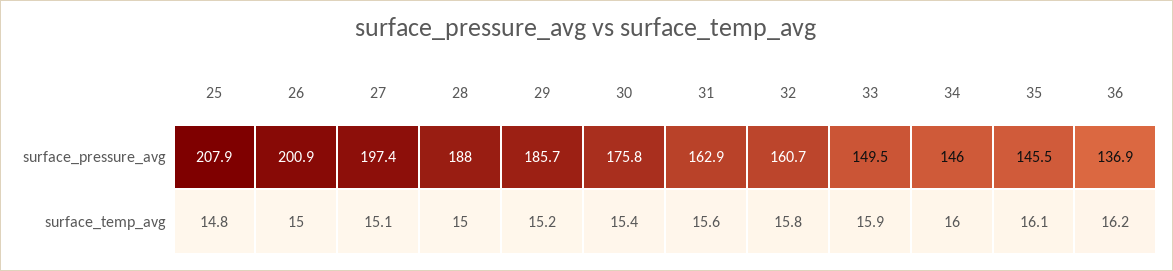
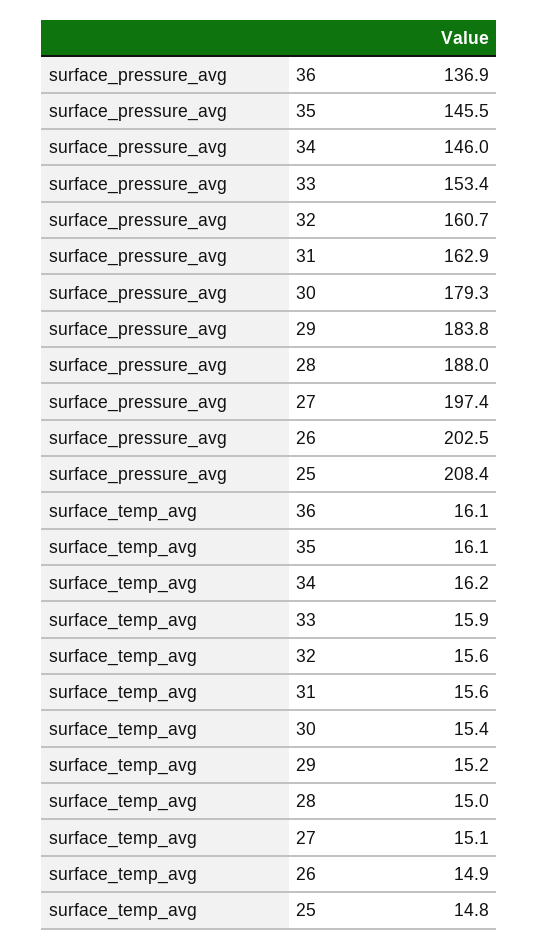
  {
    "25": {
-     "surface_pressure_avg": 207.9,
+     "surface_pressure_avg": 208.4,
      "surface_temp_avg": 14.8
    },
    "26": {
-     "surface_pressure_avg": 200.9,
+     "surface_pressure_avg": 202.5,
-     "surface_temp_avg": 15
+     "surface_temp_avg": 14.9
    },
    "27": {
      "surface_pressure_avg": 197.4,
      "surface_temp_avg": 15.1
    },
    "28": {
      "surface_pressure_avg": 188,
      "surface_temp_avg": 15
    },
    "29": {
-     "surface_pressure_avg": 185.7,
+     "surface_pressure_avg": 183.8,
      "surface_temp_avg": 15.2
    },
    "30": {
-     "surface_pressure_avg": 175.8,
+     "surface_pressure_avg": 179.3,
      "surface_temp_avg": 15.4
    },
    "31": {
      "surface_pressure_avg": 162.9,
      "surface_temp_avg": 15.6
    },
    "32": {
      "surface_pressure_avg": 160.7,
-     "surface_temp_avg": 15.8
+     "surface_temp_avg": 15.6
    },
    "33": {
-     "surface_pressure_avg": 149.5,
+     "surface_pressure_avg": 153.4,
      "surface_temp_avg": 15.9
    },
    "34": {
      "surface_pressure_avg": 146,
-     "surface_temp_avg": 16
+     "surface_temp_avg": 16.2
    },
    "35": {
      "surface_pressure_avg": 145.5,
      "surface_temp_avg": 16.1
    },
    "36": {
      "surface_pressure_avg": 136.9,
-     "surface_temp_avg": 16.2
+     "surface_temp_avg": 16.1
    }
  }

